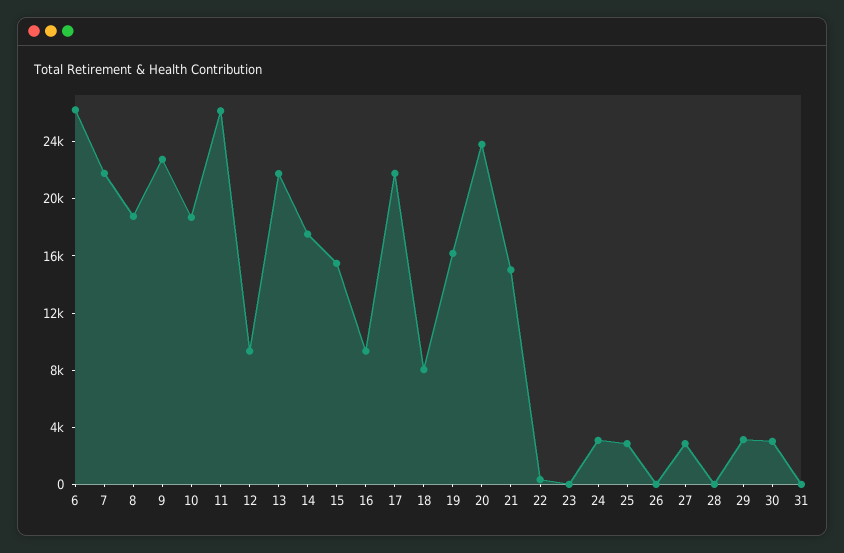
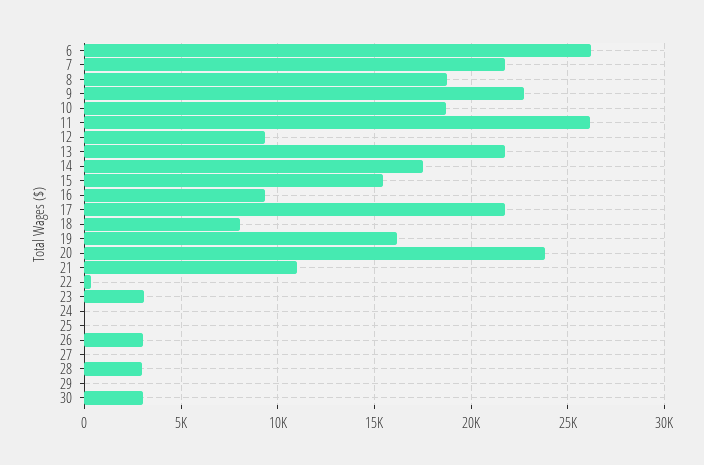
  {
    "6": 26000,
    "7": 22000,
    "8": 19000,
    "9": 23000,
    "10": 18500,
    "11": 26000,
    "12": 9500,
    "13": 22000,
    "14": 17500,
    "15": 15500,
    "16": 9500,
    "17": 22000,
    "18": 8000,
    "19": 16000,
    "20": 24000,
-   "21": 15000,
+   "21": 11000,
    "22": 500,
-   "23": 0,
+   "23": 3000,
-   "24": 3000,
+   "24": 0,
-   "25": 3000,
+   "25": 0,
-   "26": 0,
+   "26": 3000,
-   "27": 3000,
+   "27": 0,
-   "28": 0,
+   "28": 3000,
-   "29": 3000,
+   "29": 0,
-   "30": 3000,
+   "30": 3000
-   "31": 0
  }

